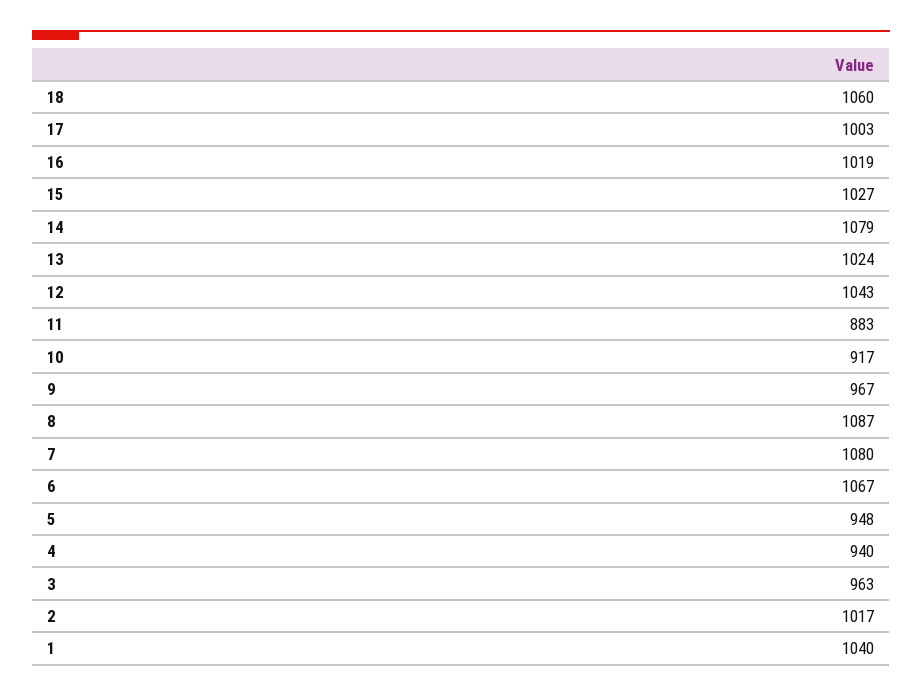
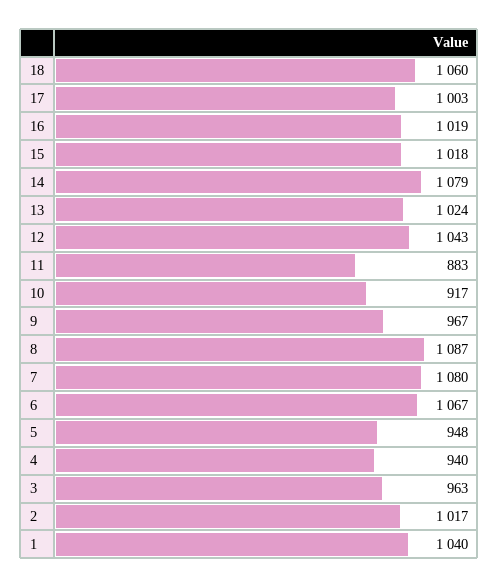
  {
    "18": 1060,
    "17": 1003,
    "16": 1019,
-   "15": 1027,
+   "15": 1018,
    "14": 1079,
    "13": 1024,
    "12": 1043,
    "11": 883,
    "10": 917,
    "9": 967,
    "8": 1087,
    "7": 1080,
    "6": 1067,
    "5": 948,
    "4": 940,
    "3": 963,
    "2": 1017,
    "1": 1040
  }

